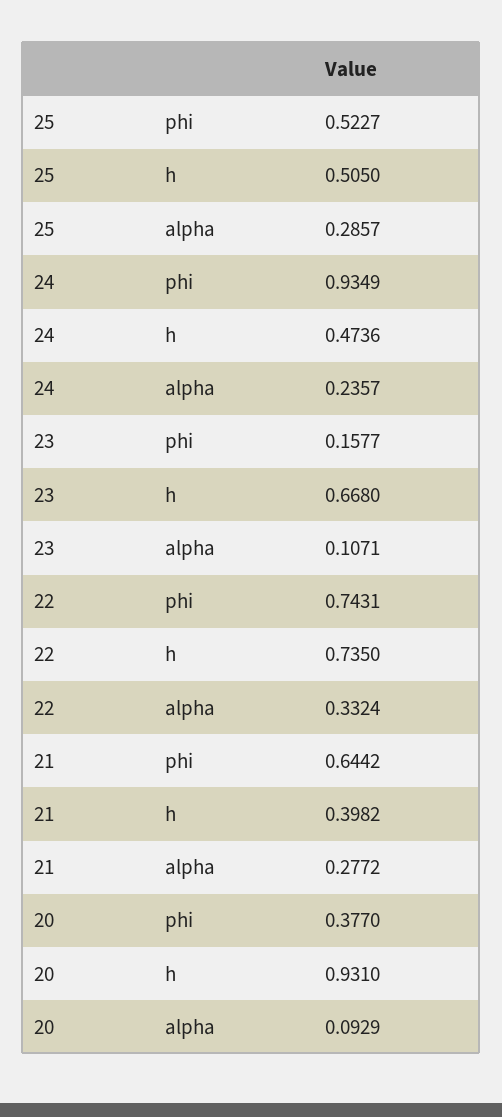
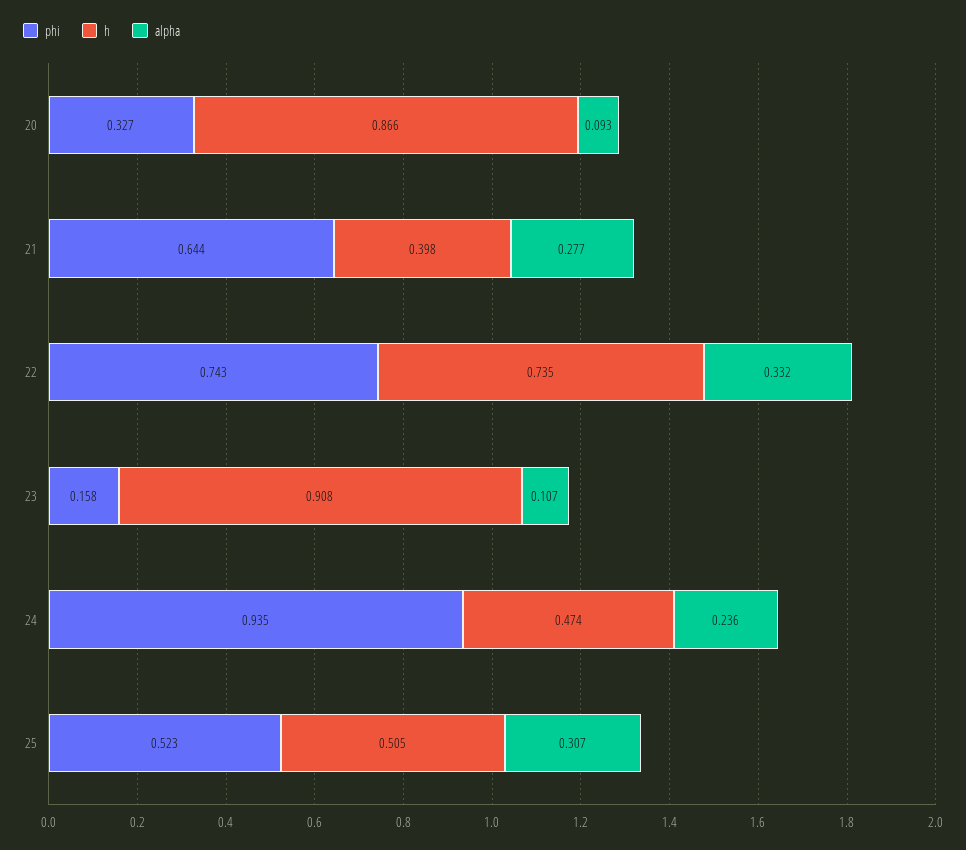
  {
    "phi": {
      "25": 0.5227,
      "24": 0.9349,
      "23": 0.1577,
      "22": 0.7431,
      "21": 0.6442,
-     "20": 0.377
+     "20": 0.327
    },
    "h": {
      "25": 0.505,
      "24": 0.4736,
-     "23": 0.668,
+     "23": 0.908,
      "22": 0.735,
      "21": 0.3982,
-     "20": 0.931
+     "20": 0.866
    },
    "alpha": {
-     "25": 0.2857,
+     "25": 0.307,
      "24": 0.2357,
      "23": 0.1071,
      "22": 0.3324,
      "21": 0.2772,
      "20": 0.0929
    }
  }

